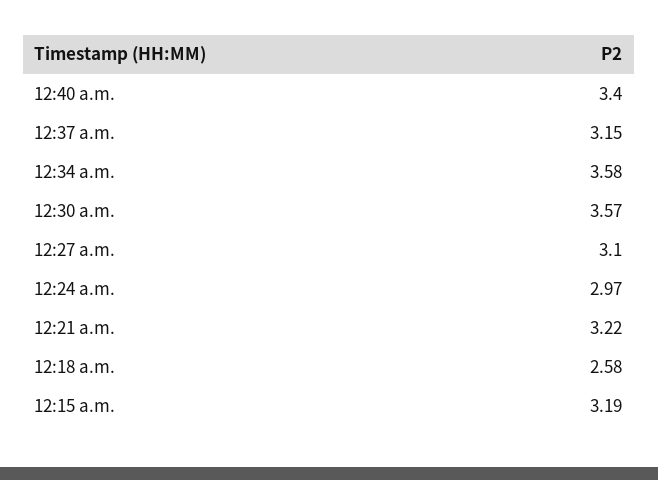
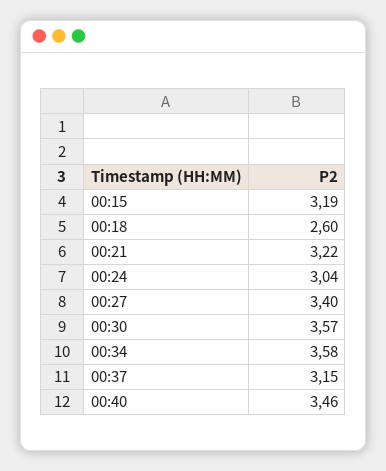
  {
-   "12:40 a.m.": 3.4,
+   "12:40 a.m.": 3.46,
    "12:37 a.m.": 3.15,
    "12:34 a.m.": 3.58,
    "12:30 a.m.": 3.57,
-   "12:27 a.m.": 3.1,
+   "12:27 a.m.": 3.4,
-   "12:24 a.m.": 2.97,
+   "12:24 a.m.": 3.04,
    "12:21 a.m.": 3.22,
-   "12:18 a.m.": 2.58,
+   "12:18 a.m.": 2.6,
    "12:15 a.m.": 3.19
  }

